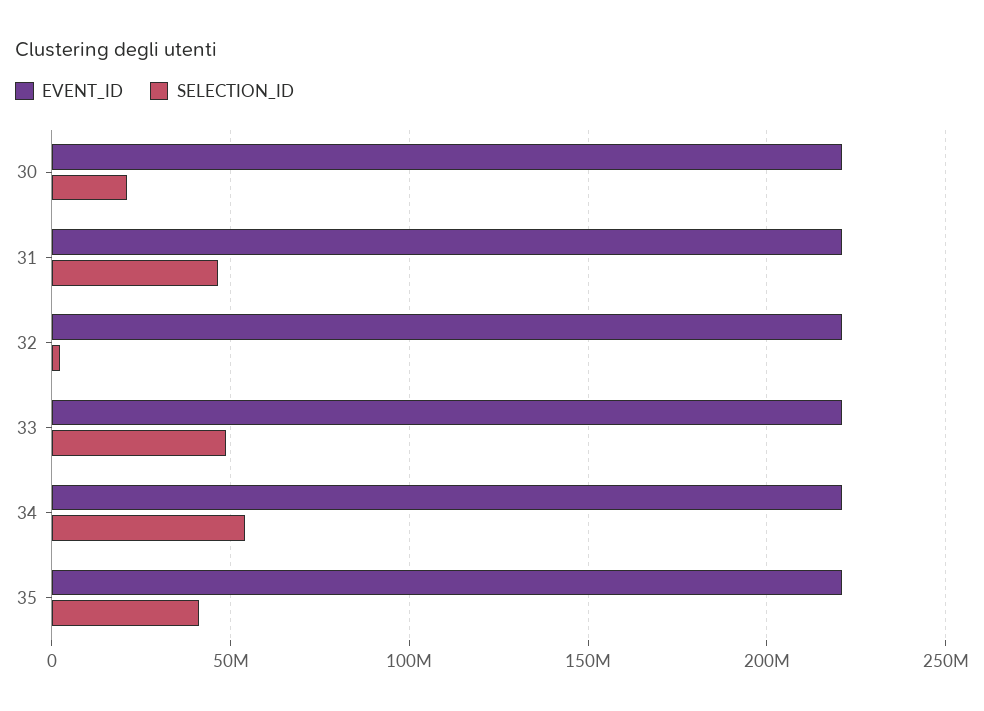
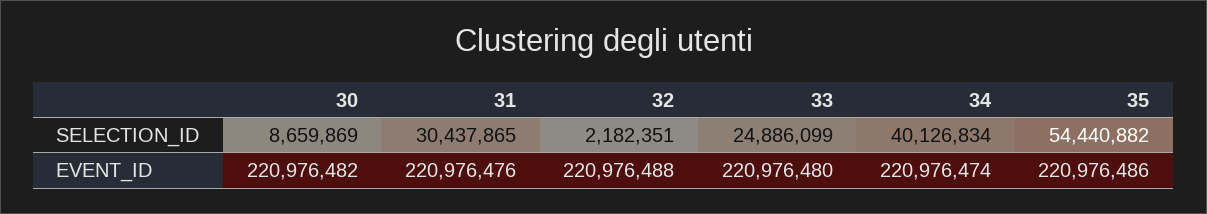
  {
    "EVENT_ID": {
      "30": 220976482,
      "31": 220976476,
      "32": 220976488,
      "33": 220976480,
      "34": 220976474,
      "35": 220976486
    },
    "SELECTION_ID": {
-     "30": 20000000,
+     "30": 8659869,
-     "31": 45000000,
+     "31": 30437865,
      "32": 2182351,
-     "33": 50000000,
+     "33": 24886099,
-     "34": 55000000,
+     "34": 40126834,
-     "35": 40000000
+     "35": 54440882
    }
  }

